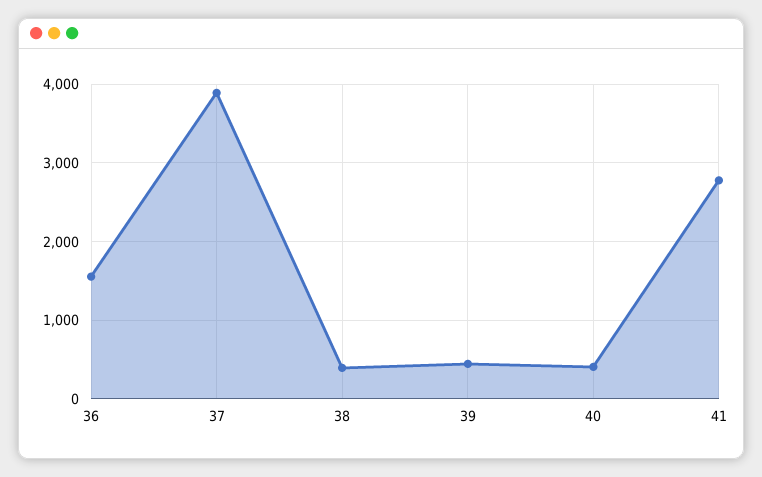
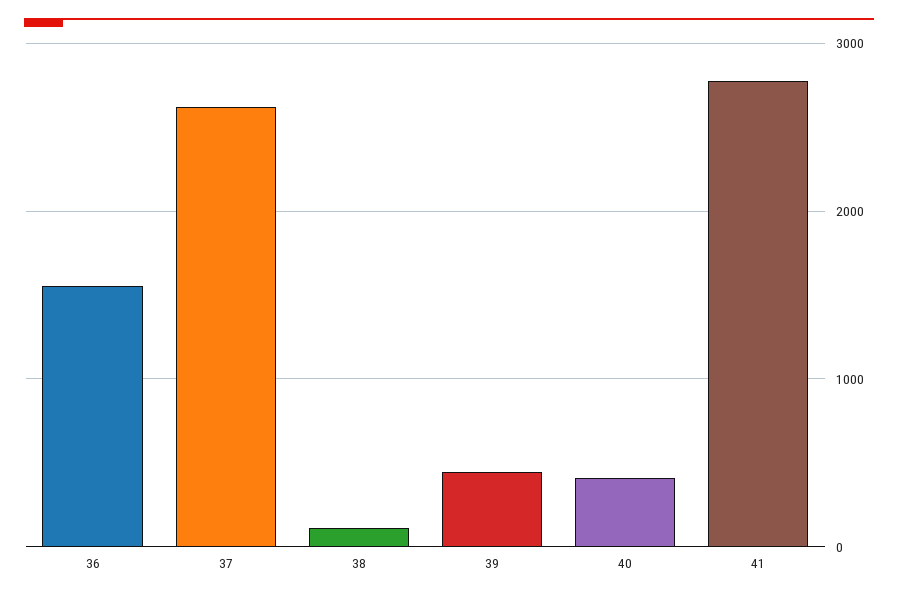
  {
    "36": 1600,
-   "37": 3900,
+   "37": 2600,
-   "38": 400,
+   "38": 100,
    "39": 400,
    "40": 400,
    "41": 2800
  }

